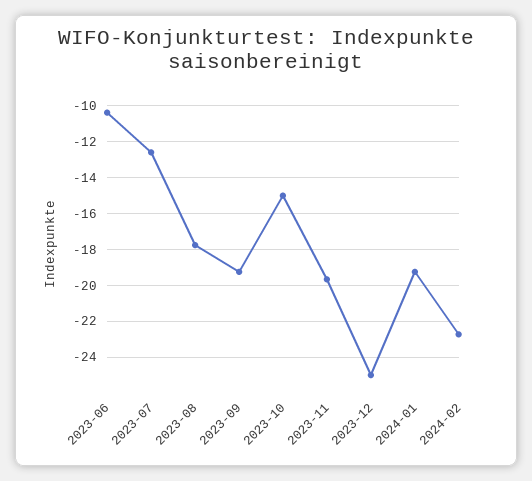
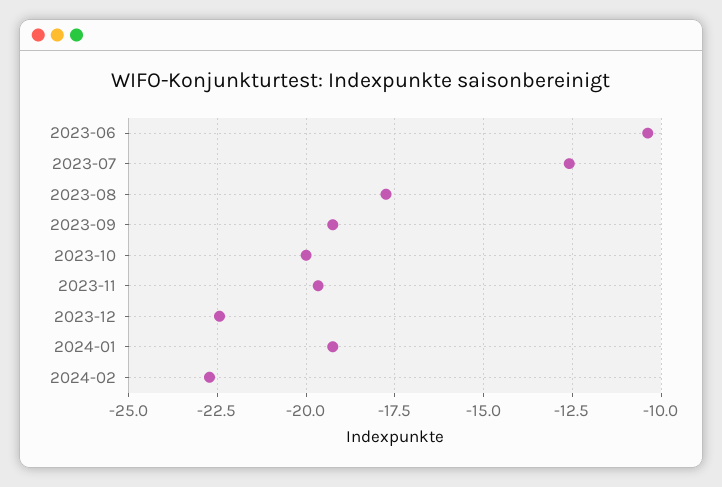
  {
    "2023-06": -10.5,
    "2023-07": -12.5,
    "2023-08": -17.75,
    "2023-09": -19.25,
-   "2023-10": -15,
+   "2023-10": -20,
    "2023-11": -19.75,
-   "2023-12": -25,
+   "2023-12": -22.5,
    "2024-01": -19.25,
    "2024-02": -22.75
  }

